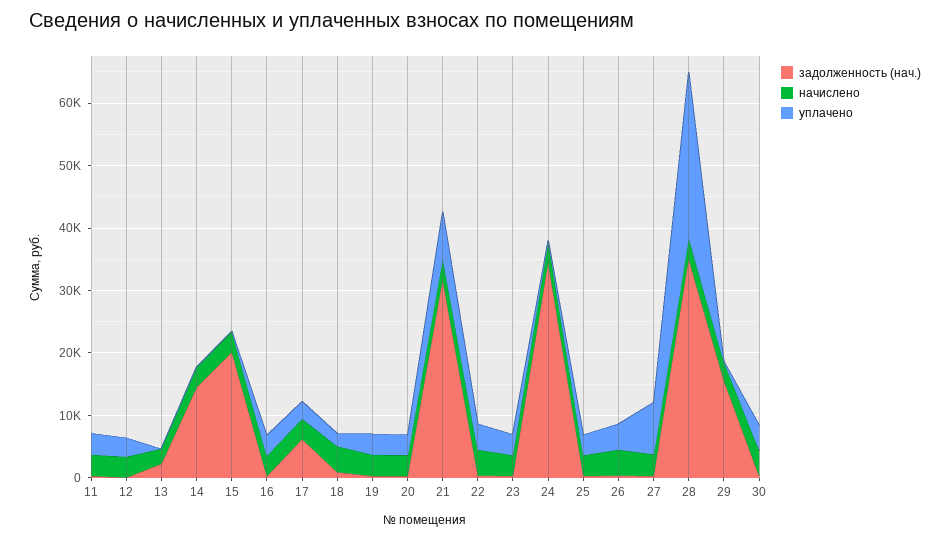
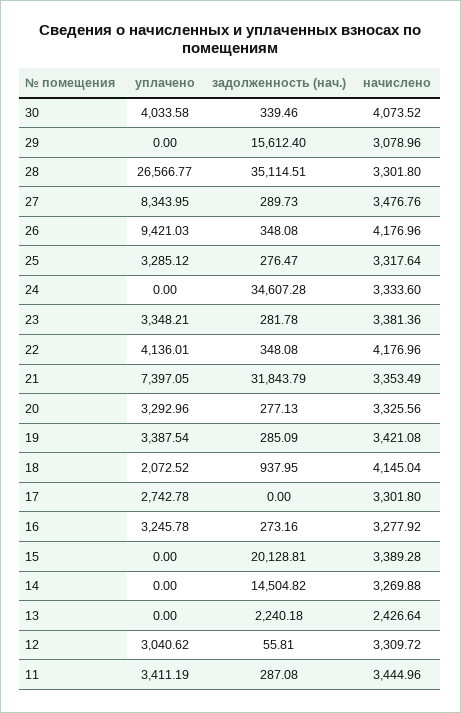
  {
    "задолженность (нач.)": {
      "11": 287.08,
      "12": 55.81,
      "13": 2240.18,
      "14": 14504.82,
      "15": 20128.81,
      "16": 273.16,
-     "17": 6000,
+     "17": 0,
      "18": 937.95,
      "19": 285.09,
      "20": 277.13,
      "21": 31843.79,
      "22": 348.08,
      "23": 281.78,
      "24": 34607.28,
      "25": 276.47,
      "26": 348.08,
      "27": 289.73,
      "28": 35114.51,
      "29": 15612.4,
      "30": 339.46
    },
    "начислено": {
      "11": 3444.96,
      "12": 3309.72,
      "13": 2426.64,
      "14": 3269.88,
      "15": 3389.28,
      "16": 3277.92,
      "17": 3301.8,
      "18": 4145.04,
      "19": 3421.08,
      "20": 3325.56,
      "21": 3353.49,
      "22": 4176.96,
      "23": 3381.36,
      "24": 3333.6,
      "25": 3317.64,
      "26": 4176.96,
      "27": 3476.76,
      "28": 3301.8,
      "29": 3078.96,
      "30": 4073.52
    },
    "уплачено": {
      "11": 3411.19,
      "12": 3040.62,
      "13": 0,
      "14": 0,
      "15": 0,
      "16": 3245.78,
      "17": 2742.78,
      "18": 2072.52,
      "19": 3387.54,
      "20": 3292.96,
      "21": 7397.05,
      "22": 4136.01,
      "23": 3348.21,
      "24": 0,
      "25": 3285.12,
-     "26": 4000,
+     "26": 9421.03,
      "27": 8343.95,
      "28": 26566.77,
      "29": 0,
      "30": 4033.58
    }
  }

